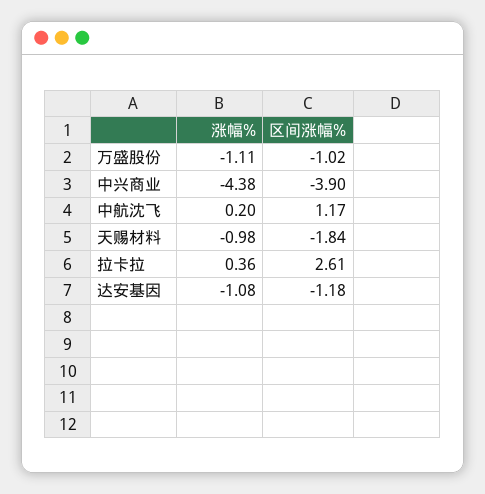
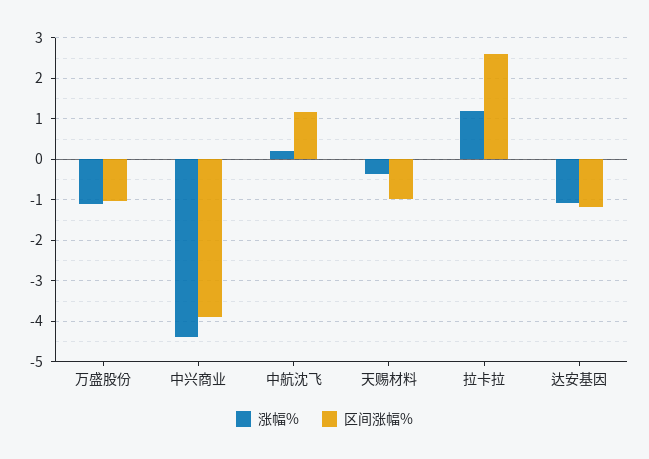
  {
    "涨幅%": {
      "万盛股份": -1.11,
      "中兴商业": -4.38,
      "中航沈飞": 0.2,
-     "天赐材料": -0.98,
+     "天赐材料": -0.4,
-     "拉卡拉": 0.36,
+     "拉卡拉": 1.2,
      "达安基因": -1.08
    },
    "区间涨幅%": {
      "万盛股份": -1.02,
      "中兴商业": -3.9,
      "中航沈飞": 1.17,
-     "天赐材料": -1.84,
+     "天赐材料": -1,
      "拉卡拉": 2.61,
      "达安基因": -1.18
    }
  }

